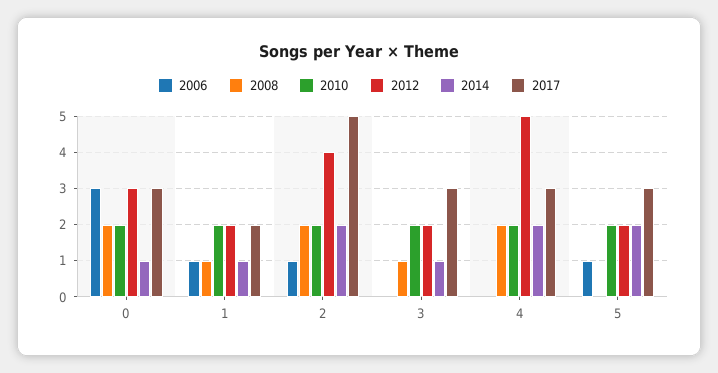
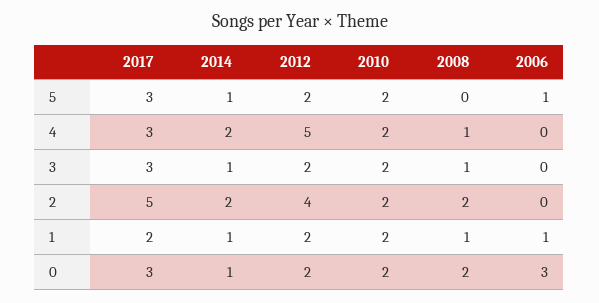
  {
    "2006": {
      "0": 3,
      "1": 1,
-     "2": 1,
+     "2": 0,
      "3": 0,
      "4": 0,
      "5": 1
    },
    "2008": {
      "0": 2,
      "1": 1,
      "2": 2,
      "3": 1,
-     "4": 2,
+     "4": 1,
      "5": 0
    },
    "2010": {
      "0": 2,
      "1": 2,
      "2": 2,
      "3": 2,
      "4": 2,
      "5": 2
    },
    "2012": {
-     "0": 3,
+     "0": 2,
      "1": 2,
      "2": 4,
      "3": 2,
      "4": 5,
      "5": 2
    },
    "2014": {
      "0": 1,
      "1": 1,
      "2": 2,
      "3": 1,
      "4": 2,
-     "5": 2
+     "5": 1
    },
    "2017": {
      "0": 3,
      "1": 2,
      "2": 5,
      "3": 3,
      "4": 3,
      "5": 3
    }
  }

